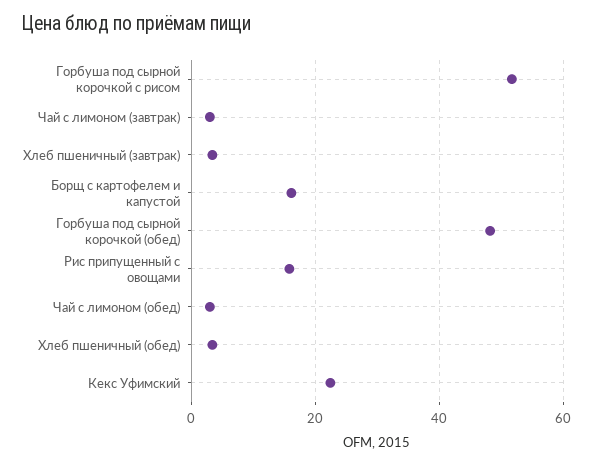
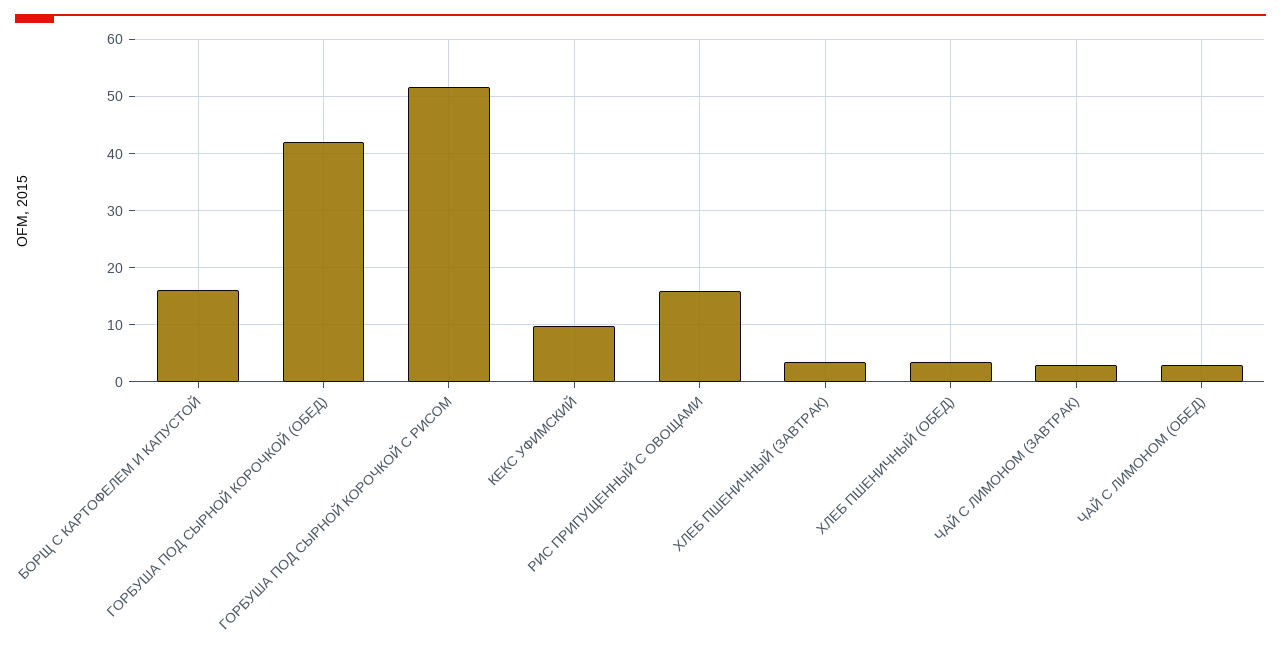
  {
    "Горбуша под сырной корочкой с рисом": 52,
    "Чай с лимоном (завтрак)": 4,
    "Хлеб пшеничный (завтрак)": 4,
    "Борщ с картофелем и капустой": 16,
-   "Горбуша под сырной корочкой (обед)": 48,
+   "Горбуша под сырной корочкой (обед)": 42,
    "Рис припущенный с овощами": 16,
    "Чай с лимоном (обед)": 4,
    "Хлеб пшеничный (обед)": 4,
-   "Кекс Уфимский": 22
+   "Кекс Уфимский": 10
  }

